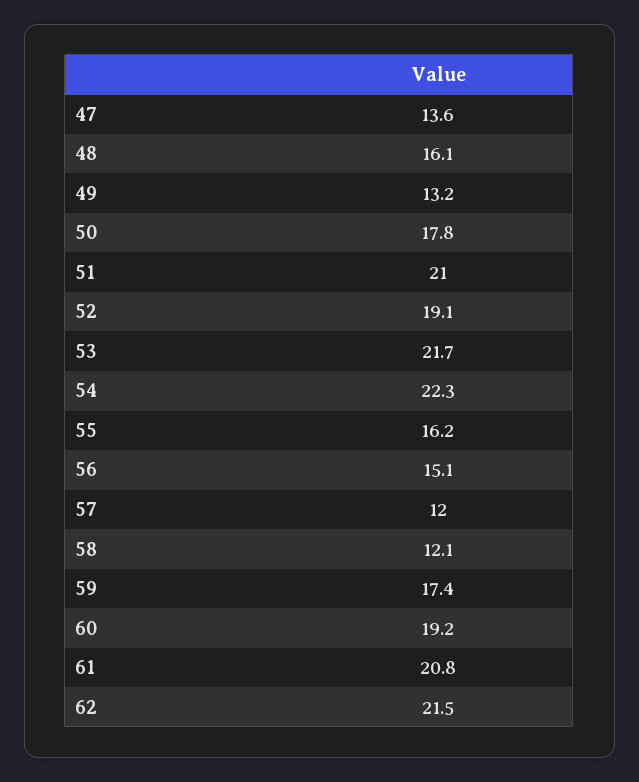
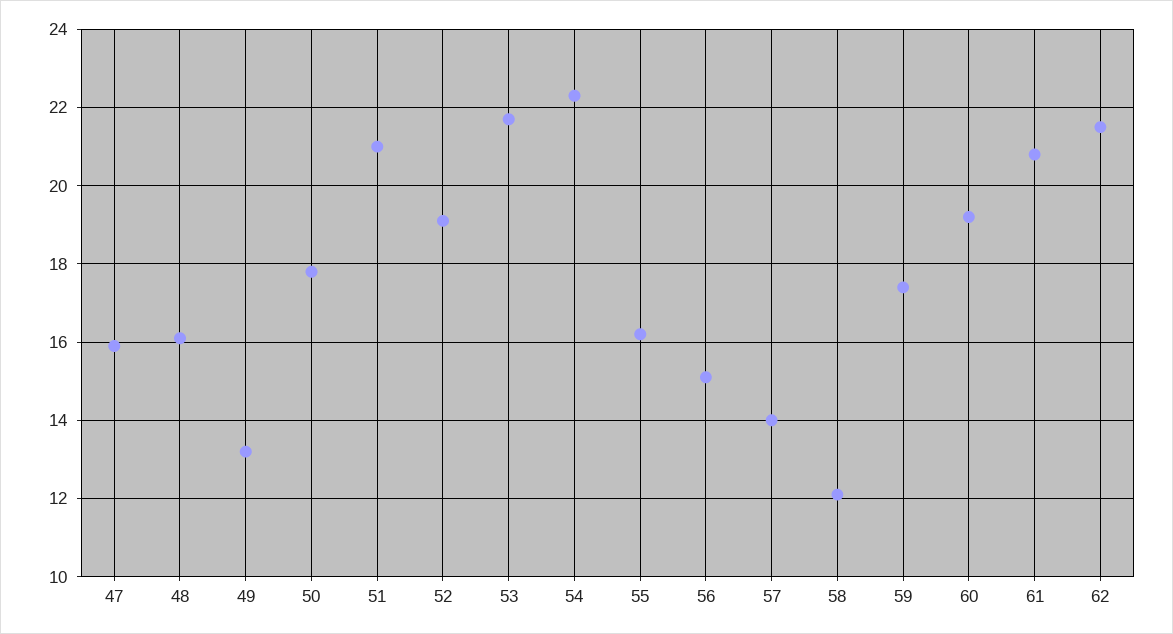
  {
-   "47": 13.6,
+   "47": 16,
    "48": 16.1,
    "49": 13.2,
    "50": 17.8,
    "51": 21,
    "52": 19.1,
    "53": 21.7,
    "54": 22.3,
    "55": 16.2,
    "56": 15.1,
-   "57": 12,
+   "57": 14,
    "58": 12.1,
    "59": 17.4,
    "60": 19.2,
    "61": 20.8,
    "62": 21.5
  }

